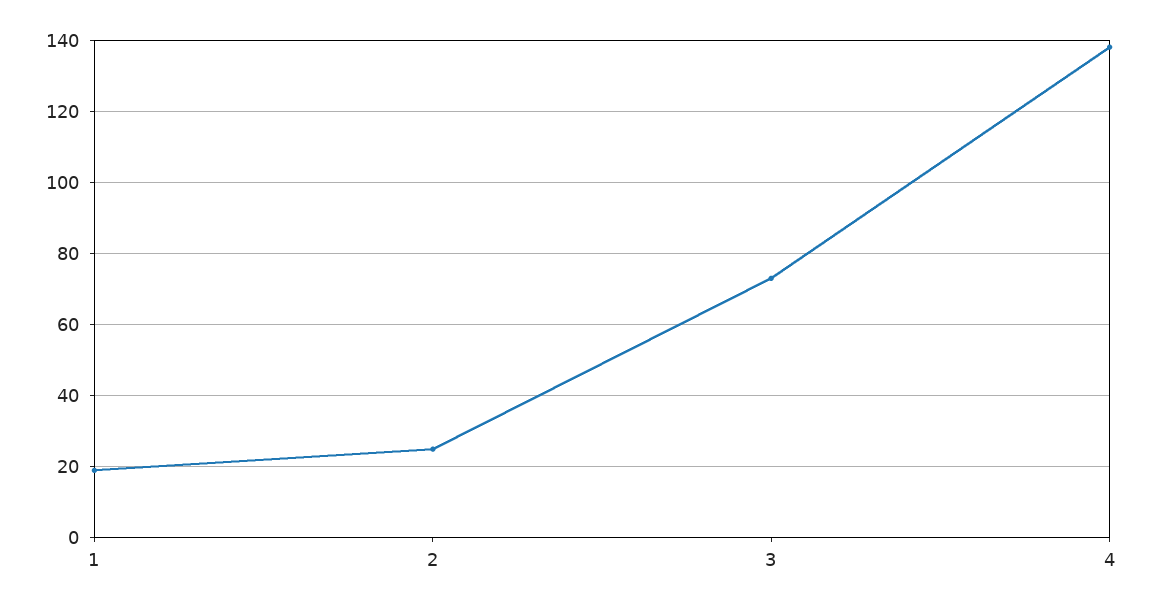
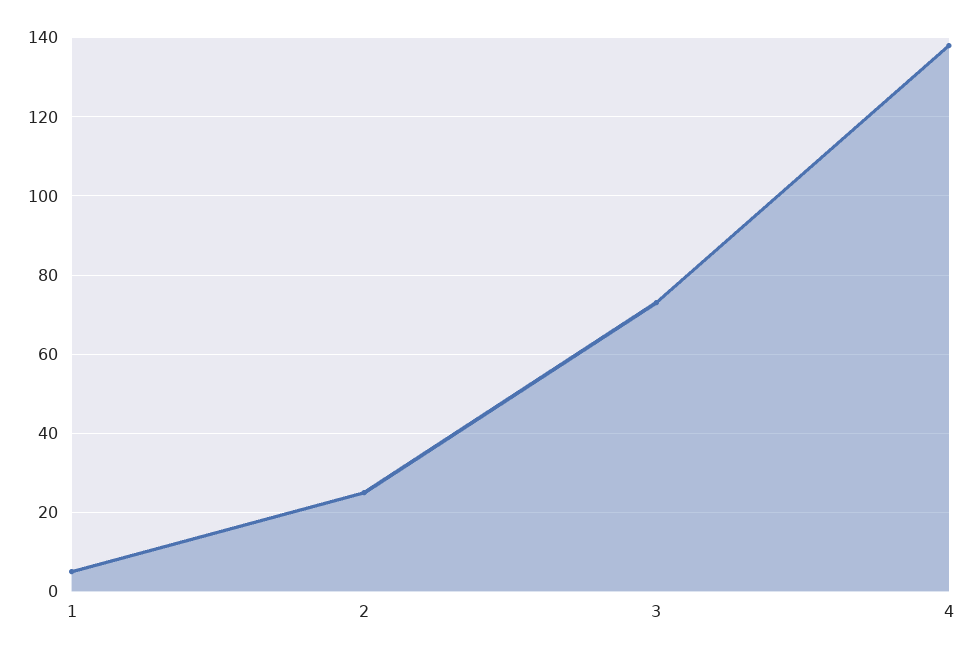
  {
-   "1": 20,
+   "1": 5,
    "2": 25,
    "3": 75,
    "4": 140
  }

